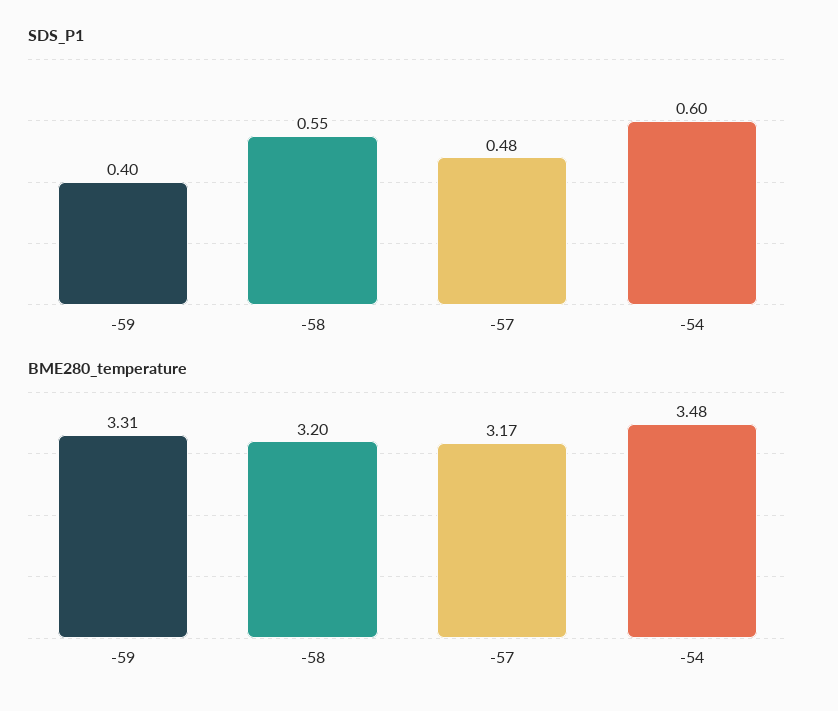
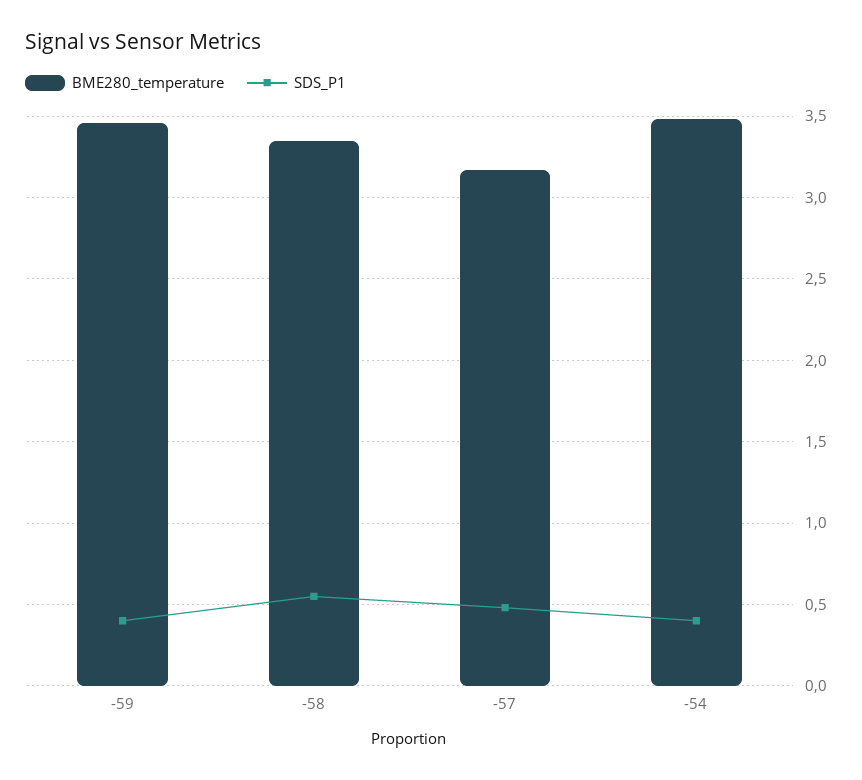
  {
    "SDS_P1": {
      "-59": 0.4,
      "-58": 0.55,
      "-57": 0.48,
-     "-54": 0.6
+     "-54": 0.4
    },
    "BME280_temperature": {
-     "-59": 3.31,
+     "-59": 3.45,
-     "-58": 3.2,
+     "-58": 3.35,
      "-57": 3.17,
      "-54": 3.48
    }
  }

